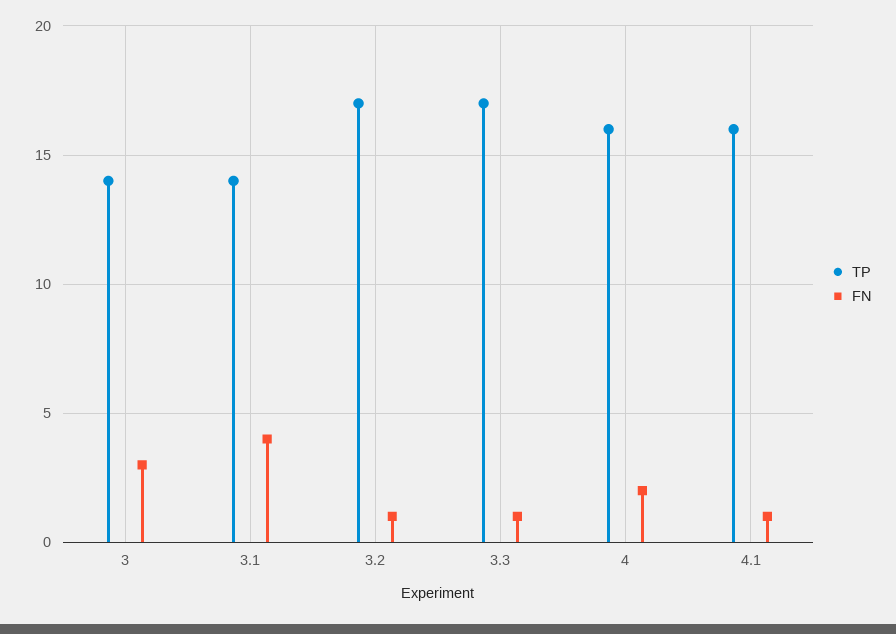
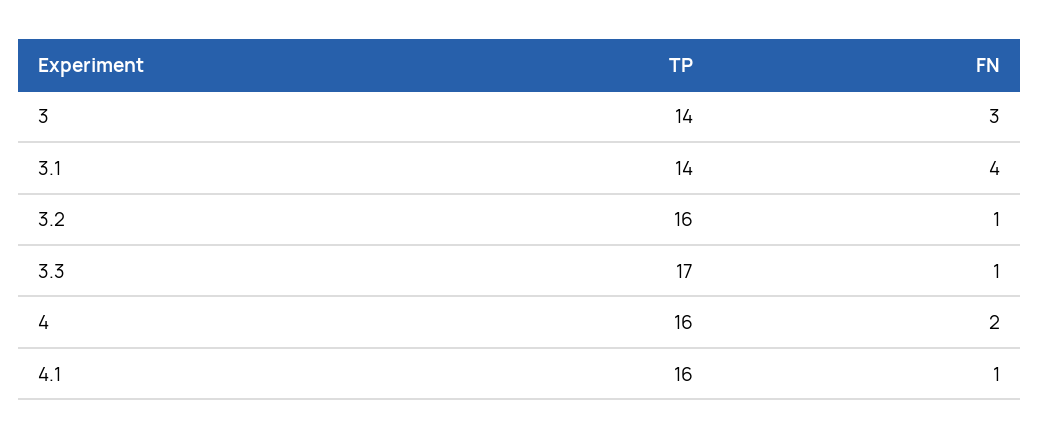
  {
    "TP": {
      "3": 14,
      "3.1": 14,
-     "3.2": 17,
+     "3.2": 16,
      "3.3": 17,
      "4": 16,
      "4.1": 16
    },
    "FN": {
      "3": 3,
      "3.1": 4,
      "3.2": 1,
      "3.3": 1,
      "4": 2,
      "4.1": 1
    }
  }

